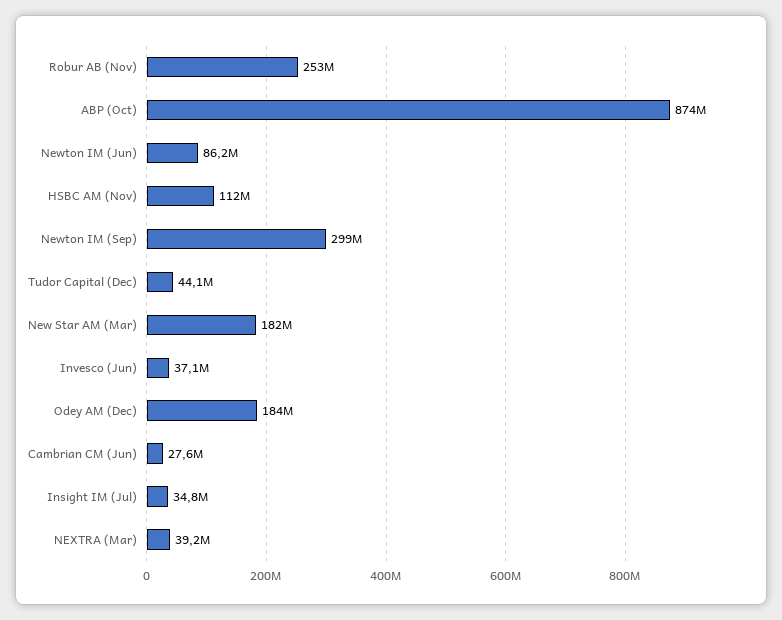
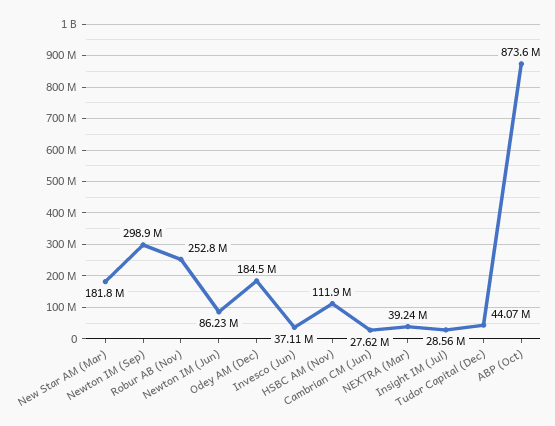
  {
    "Robur AB (Nov)": 252800000,
    "ABP (Oct)": 873600000,
    "Newton IM (Jun)": 86230000,
    "HSBC AM (Nov)": 111900000,
    "Newton IM (Sep)": 298900000,
    "Tudor Capital (Dec)": 44070000,
    "New Star AM (Mar)": 181800000,
    "Invesco (Jun)": 37110000,
    "Odey AM (Dec)": 184500000,
    "Cambrian CM (Jun)": 27620000,
-   "Insight IM (Jul)": 34800000,
+   "Insight IM (Jul)": 28560000,
    "NEXTRA (Mar)": 39240000
  }

